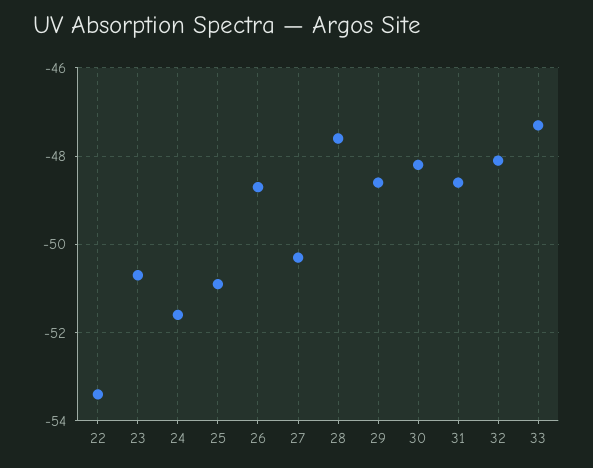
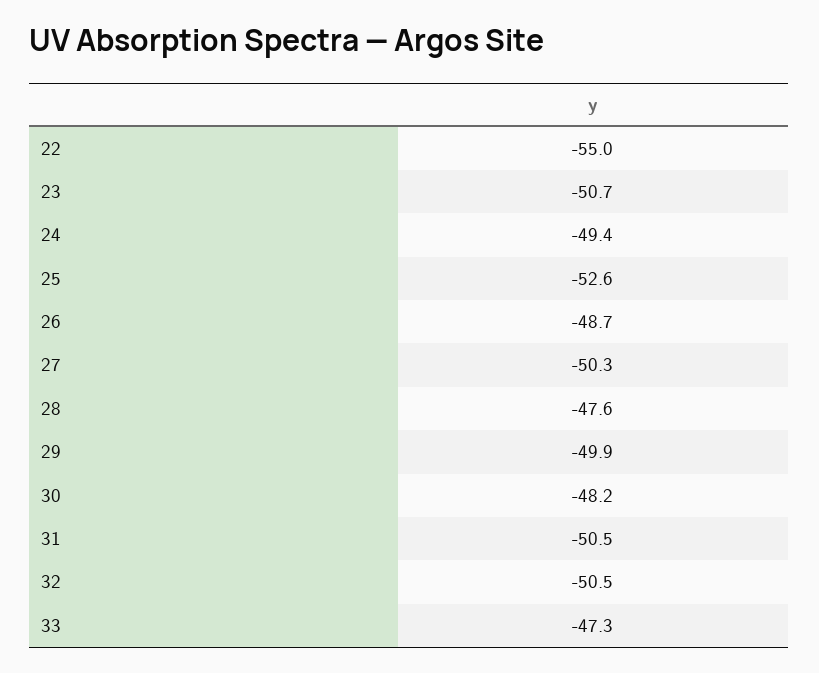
  {
-   "22": -53.5,
+   "22": -55,
    "23": -50.7,
-   "24": -51.5,
+   "24": -49.4,
-   "25": -51,
+   "25": -52.6,
    "26": -48.7,
    "27": -50.3,
    "28": -47.6,
-   "29": -48.5,
+   "29": -49.9,
    "30": -48.2,
-   "31": -48.5,
+   "31": -50.5,
-   "32": -48,
+   "32": -50.5,
    "33": -47.3
  }

